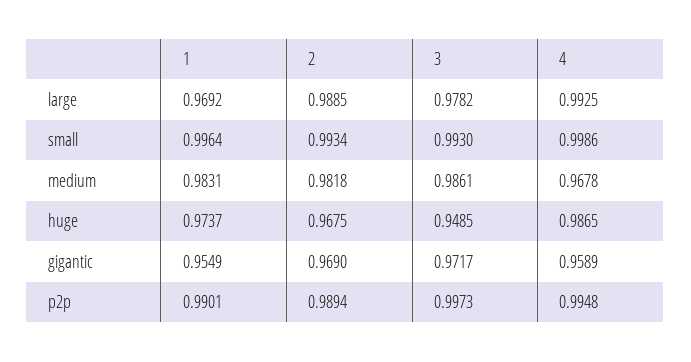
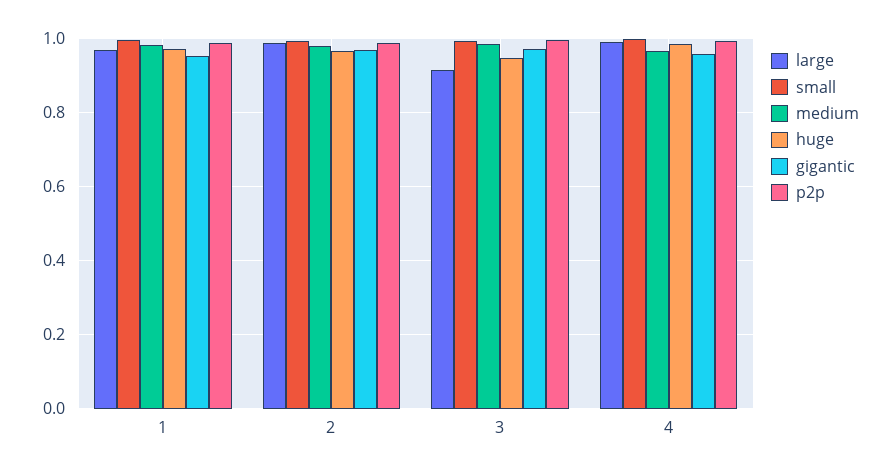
  {
    "large": {
      "1": 0.9692,
      "2": 0.9885,
-     "3": 0.9782,
+     "3": 0.92,
      "4": 0.9925
    },
    "small": {
      "1": 0.9964,
      "2": 0.9934,
      "3": 0.993,
      "4": 0.9986
    },
    "medium": {
      "1": 0.9831,
      "2": 0.9818,
      "3": 0.9861,
      "4": 0.9678
    },
    "huge": {
      "1": 0.9737,
      "2": 0.9675,
      "3": 0.9485,
      "4": 0.9865
    },
    "gigantic": {
      "1": 0.9549,
      "2": 0.969,
      "3": 0.9717,
      "4": 0.9589
    },
    "p2p": {
      "1": 0.9901,
      "2": 0.9894,
      "3": 0.9973,
      "4": 0.9948
    }
  }

